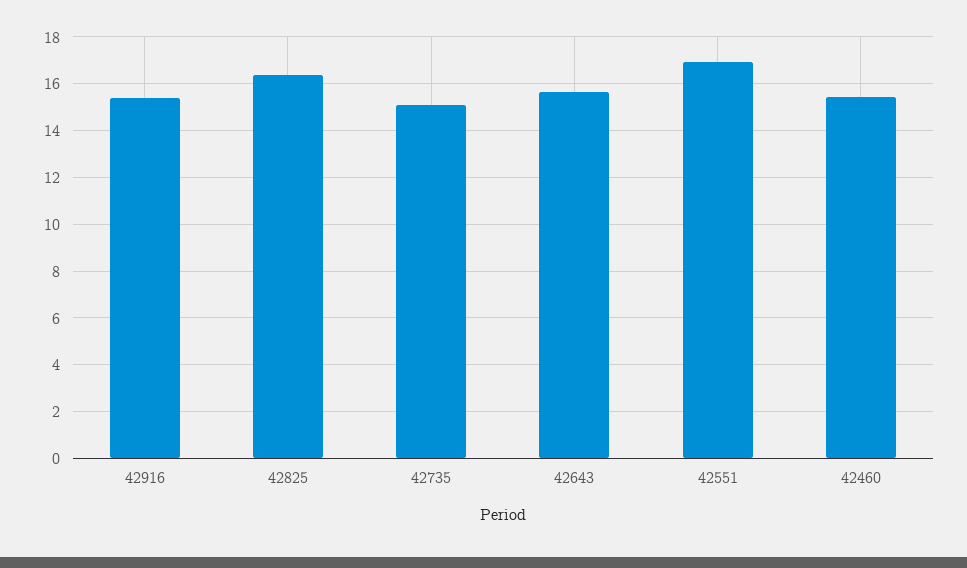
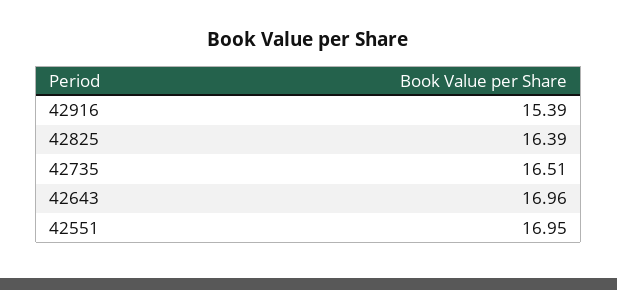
  {
    "42916": 15.39,
    "42825": 16.39,
-   "42735": 15,
+   "42735": 16.51,
-   "42643": 15.5,
+   "42643": 16.96,
-   "42551": 16.95,
+   "42551": 16.95
-   "42460": 15.5
  }

